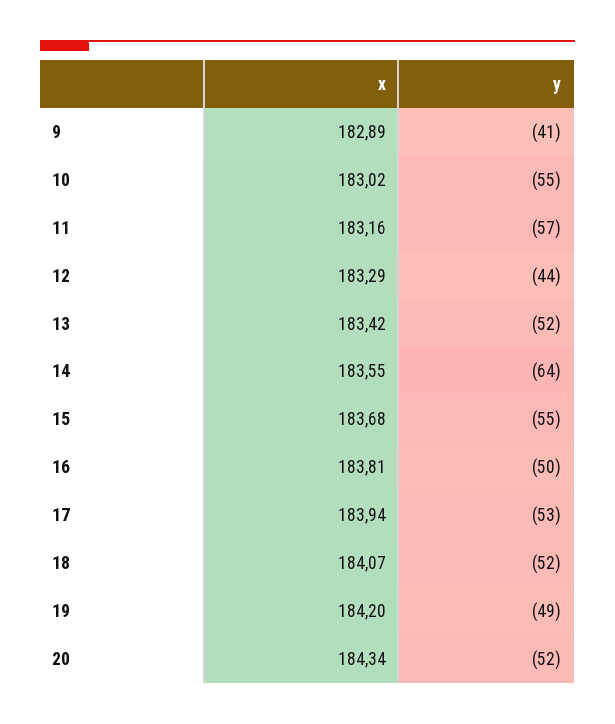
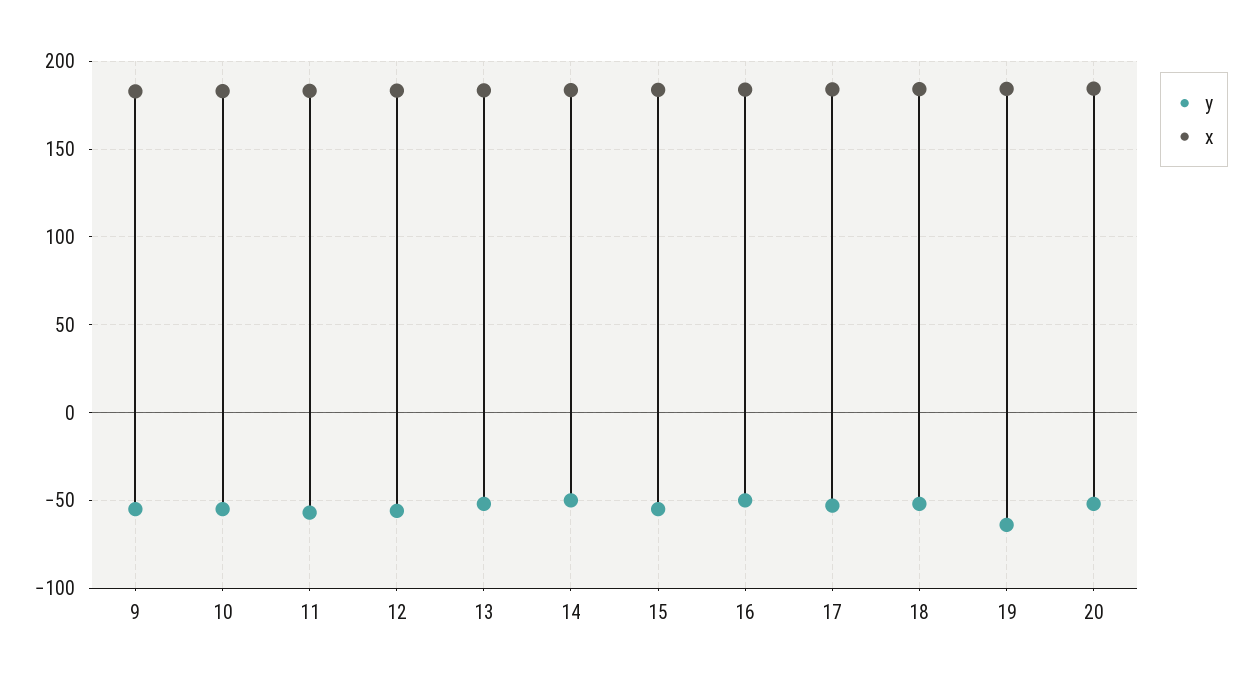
  {
    "x": {
      "9": 182.89,
      "10": 183.02,
      "11": 183.16,
      "12": 183.29,
      "13": 183.42,
      "14": 183.55,
      "15": 183.68,
      "16": 183.81,
      "17": 183.94,
      "18": 184.07,
      "19": 184.2,
      "20": 184.34
    },
    "y": {
-     "9": -41,
+     "9": -55,
      "10": -55,
      "11": -57,
-     "12": -44,
+     "12": -55,
      "13": -52,
-     "14": -64,
+     "14": -50,
      "15": -55,
      "16": -50,
      "17": -53,
      "18": -52,
-     "19": -49,
+     "19": -65,
      "20": -52
    }
  }

